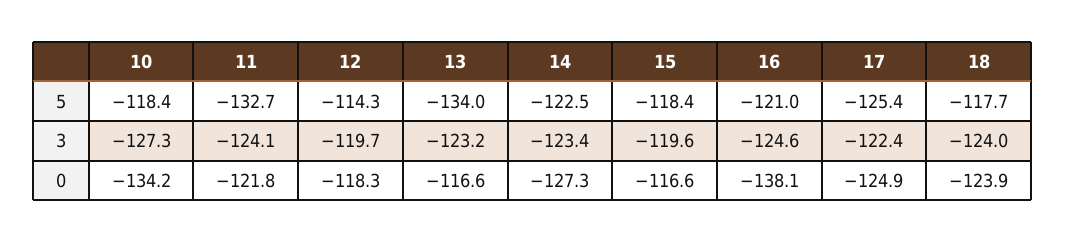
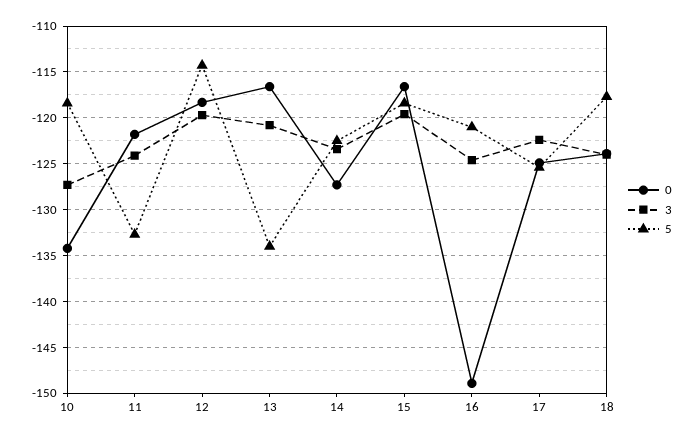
  {
    "5": {
      "10": -118.4,
      "11": -132.7,
      "12": -114.3,
      "13": -134,
      "14": -122.5,
      "15": -118.4,
      "16": -121,
      "17": -125.4,
      "18": -117.7
    },
    "3": {
      "10": -127.3,
      "11": -124.1,
      "12": -119.7,
-     "13": -123.2,
+     "13": -121,
      "14": -123.4,
      "15": -119.6,
      "16": -124.6,
      "17": -122.4,
      "18": -124
    },
    "0": {
      "10": -134.2,
      "11": -121.8,
      "12": -118.3,
      "13": -116.6,
      "14": -127.3,
      "15": -116.6,
-     "16": -138.1,
+     "16": -149,
      "17": -124.9,
      "18": -123.9
    }
  }

